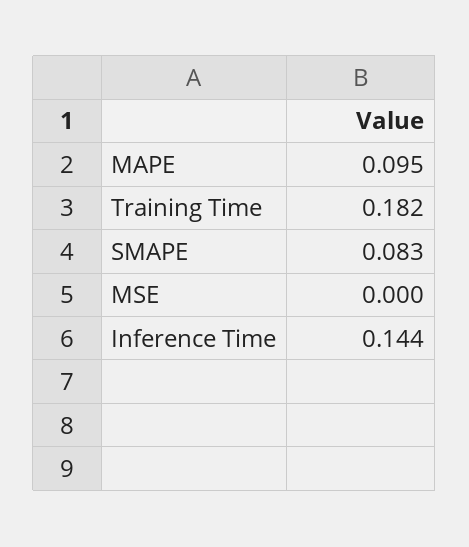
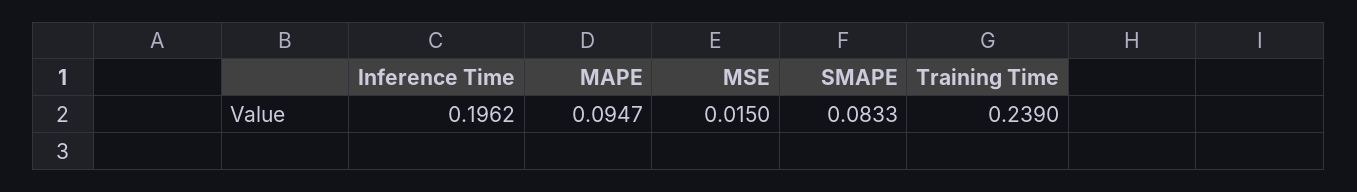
  {
    "MAPE": 0.0947,
-   "Training Time": 0.182,
+   "Training Time": 0.239,
    "SMAPE": 0.0833,
-   "MSE": 0,
+   "MSE": 0.015,
-   "Inference Time": 0.144
+   "Inference Time": 0.1962
  }

